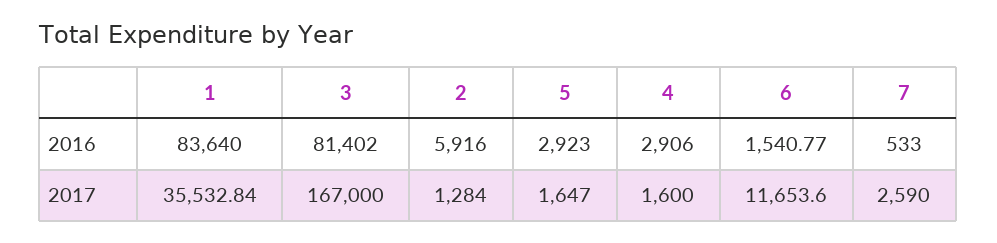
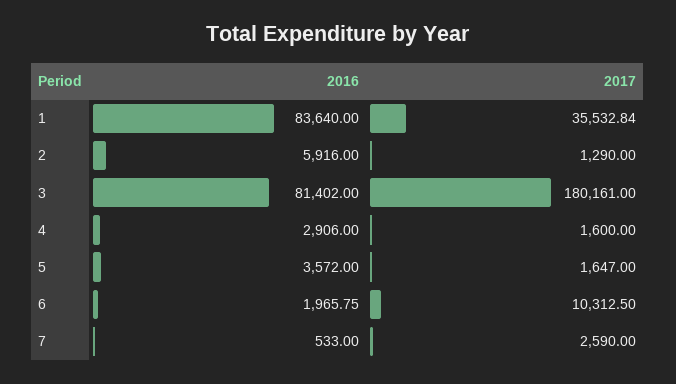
  {
    "1": {
      "2016": 83640,
      "2017": 35532.84
    },
    "3": {
      "2016": 81402,
-     "2017": 167000
+     "2017": 180161
    },
    "2": {
      "2016": 5916,
-     "2017": 1284
+     "2017": 1290
    },
    "5": {
-     "2016": 2923,
+     "2016": 3572,
      "2017": 1647
    },
    "4": {
      "2016": 2906,
      "2017": 1600
    },
    "6": {
-     "2016": 1540.77,
+     "2016": 1965.75,
-     "2017": 11653.6
+     "2017": 10312.5
    },
    "7": {
      "2016": 533,
      "2017": 2590
    }
  }

